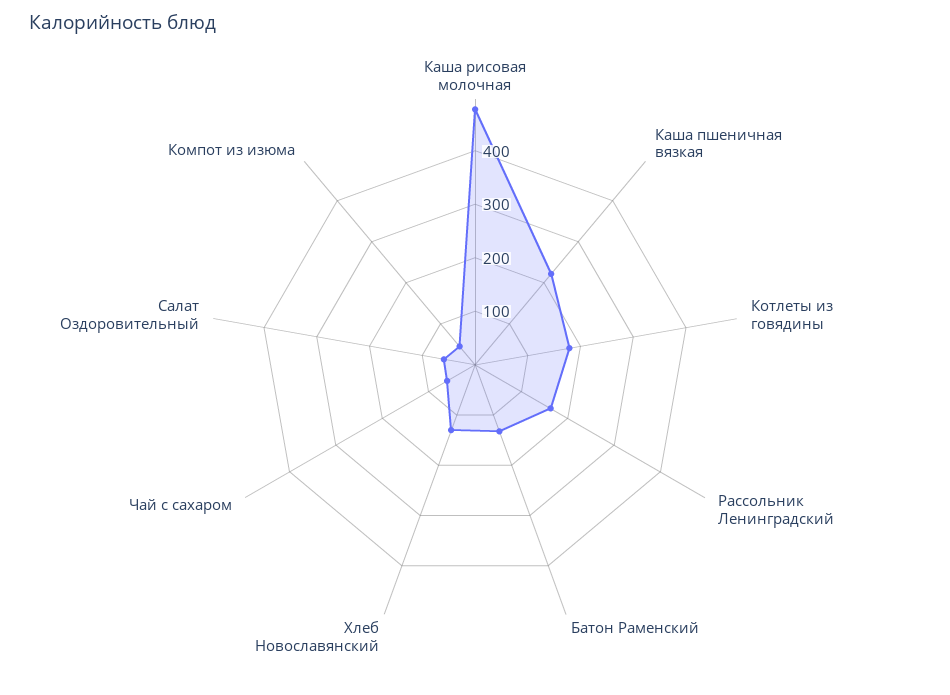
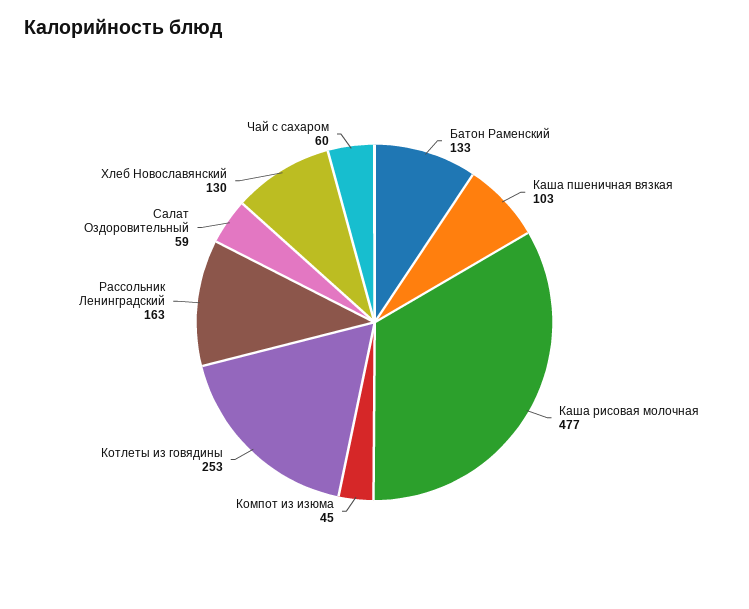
  {
    "Каша рисовая молочная": 477,
-   "Каша пшеничная вязкая": 220,
+   "Каша пшеничная вязкая": 103,
-   "Котлеты из говядины": 180,
+   "Котлеты из говядины": 253,
    "Рассольник Ленинградский": 163,
    "Батон Раменский": 133,
    "Хлеб Новославянский": 130,
    "Чай с сахаром": 60,
    "Салат Оздоровительный": 59,
    "Компот из изюма": 45
  }

